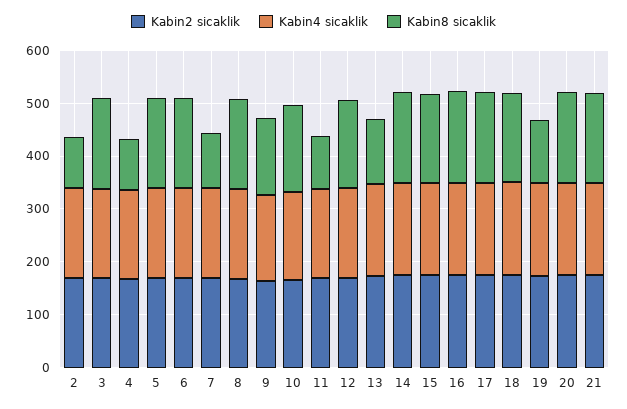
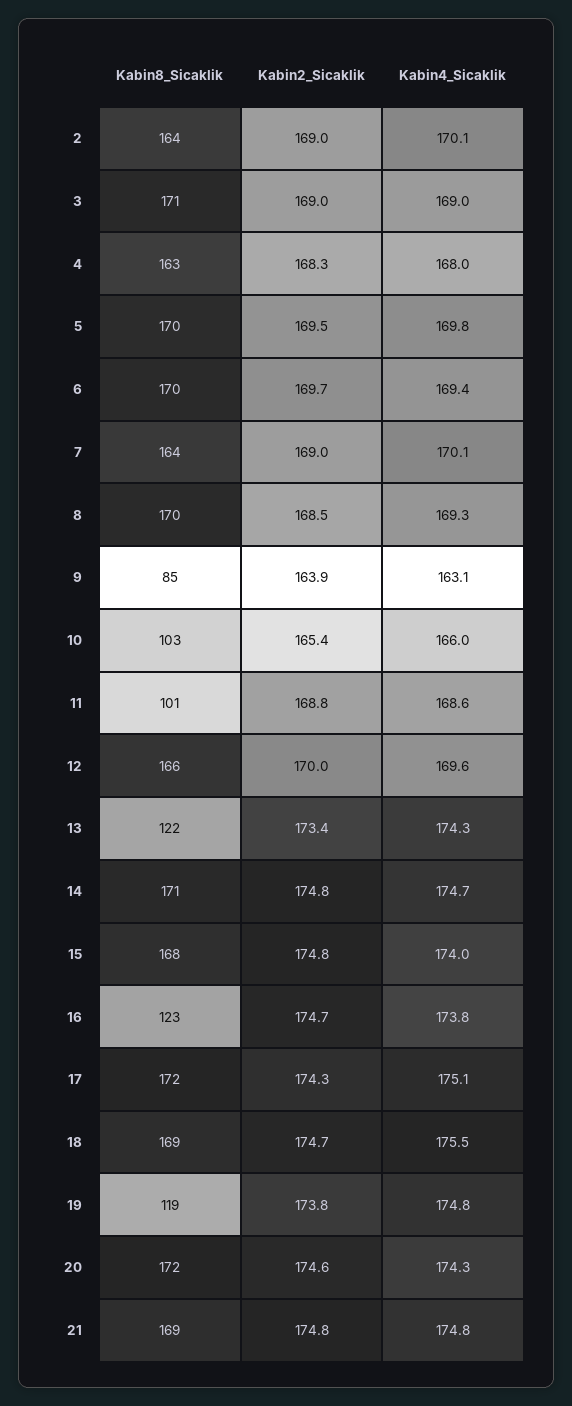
  {
    "Kabin2 sicaklik": {
      "2": 169,
      "3": 169,
      "4": 168.3,
      "5": 169.5,
      "6": 169.7,
      "7": 169,
      "8": 168.5,
      "9": 163.9,
      "10": 165.4,
      "11": 168.8,
      "12": 170,
      "13": 173.4,
      "14": 174.8,
      "15": 174.8,
      "16": 174.7,
      "17": 174.3,
      "18": 174.7,
      "19": 173.8,
      "20": 174.6,
      "21": 174.8
    },
    "Kabin4 sicaklik": {
      "2": 170.1,
      "3": 169,
      "4": 168,
      "5": 169.8,
      "6": 169.4,
      "7": 170.1,
      "8": 169.3,
      "9": 163.1,
      "10": 166,
      "11": 168.6,
      "12": 169.6,
      "13": 174.3,
      "14": 174.7,
      "15": 174,
      "16": 173.8,
      "17": 175.1,
      "18": 175.5,
      "19": 174.8,
      "20": 174.3,
      "21": 174.8
    },
    "Kabin8 sicaklik": {
-     "2": 100,
+     "2": 164,
      "3": 171,
-     "4": 100,
+     "4": 163,
      "5": 170,
      "6": 170,
-     "7": 100,
+     "7": 164,
      "8": 170,
-     "9": 140,
+     "9": 85,
-     "10": 160,
+     "10": 103,
      "11": 101,
      "12": 166,
      "13": 122,
      "14": 171,
      "15": 168,
-     "16": 180,
+     "16": 123,
      "17": 172,
      "18": 169,
      "19": 119,
      "20": 172,
      "21": 169
    }
  }

